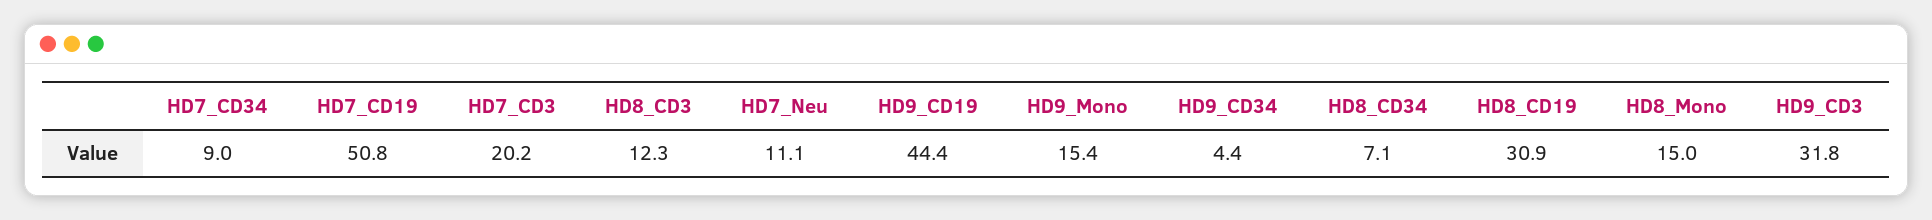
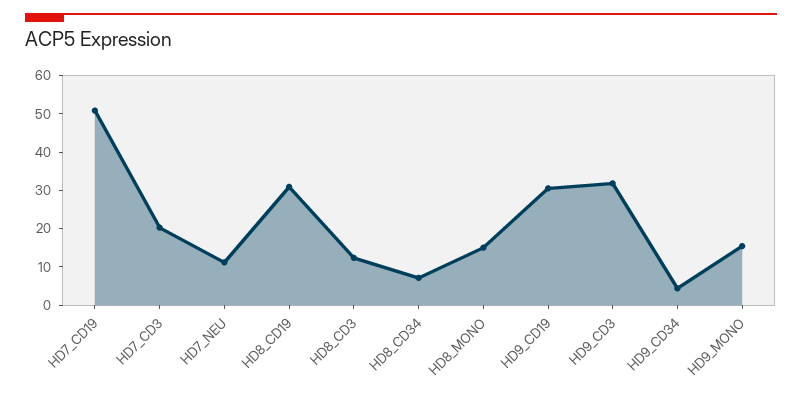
  {
-   "HD7_CD34": 9,
    "HD7_CD19": 50.8,
    "HD7_CD3": 20.2,
    "HD8_CD3": 12.3,
    "HD7_Neu": 11.1,
-   "HD9_CD19": 44.4,
+   "HD9_CD19": 30,
    "HD9_Mono": 15.4,
    "HD9_CD34": 4.4,
    "HD8_CD34": 7.1,
    "HD8_CD19": 30.9,
    "HD8_Mono": 15,
    "HD9_CD3": 31.8
  }

